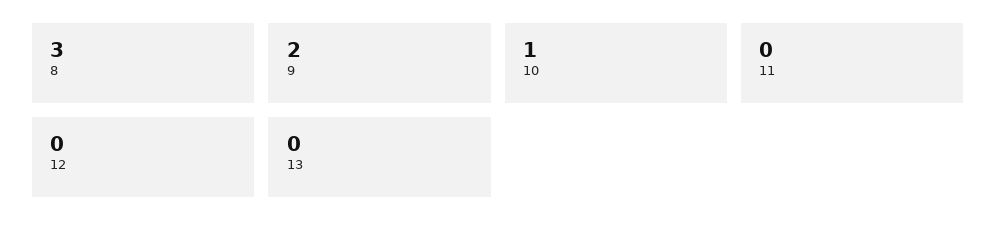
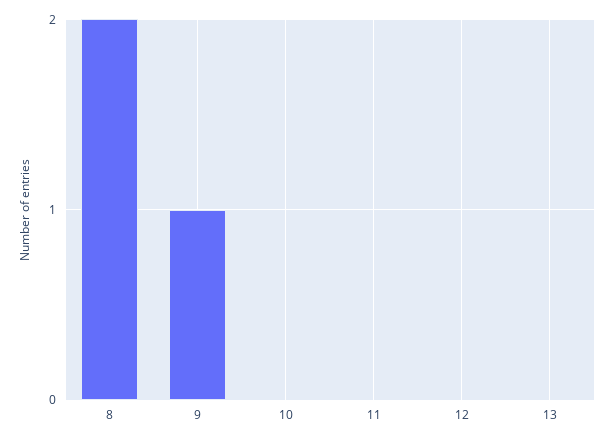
  {
-   "8": 3,
+   "8": 2,
-   "9": 2,
+   "9": 1,
-   "10": 1,
+   "10": 0,
    "11": 0,
    "12": 0,
    "13": 0
  }

